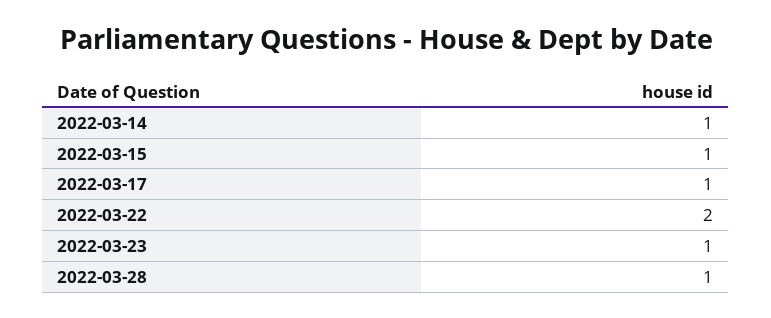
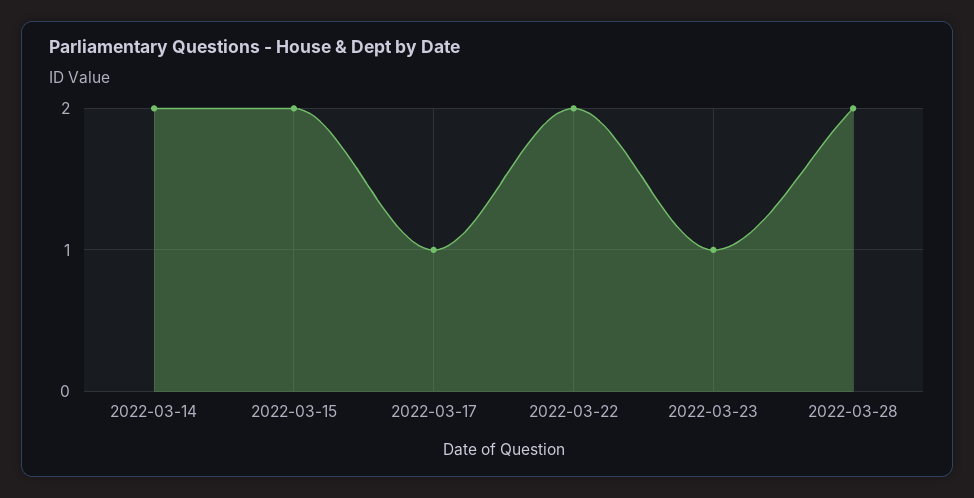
  {
-   "2022-03-14": 1,
+   "2022-03-14": 2,
-   "2022-03-15": 1,
+   "2022-03-15": 2,
    "2022-03-17": 1,
    "2022-03-22": 2,
    "2022-03-23": 1,
-   "2022-03-28": 1
+   "2022-03-28": 2
  }

